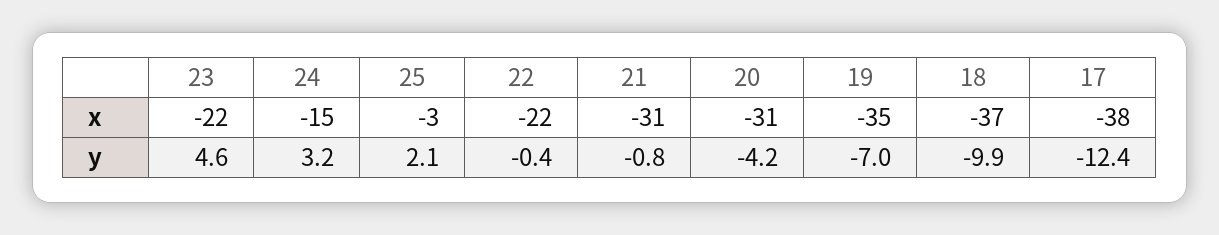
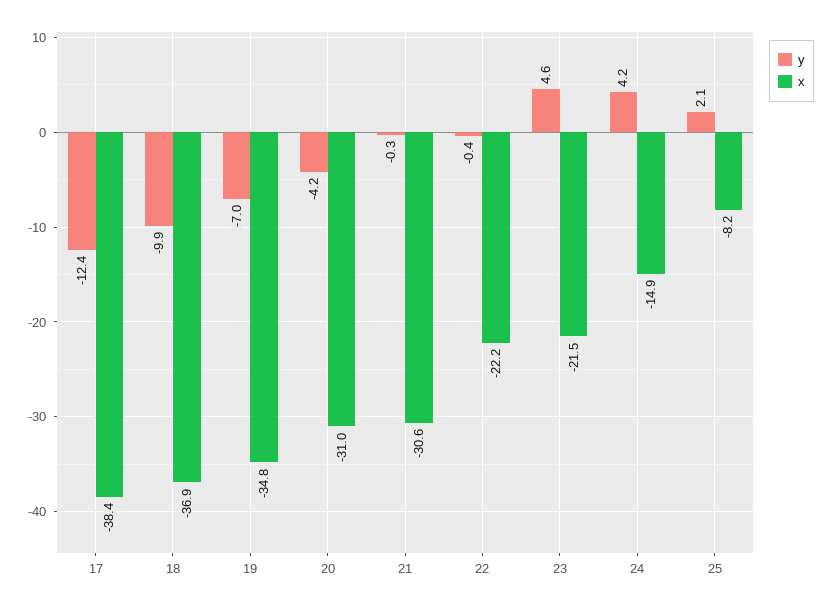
  {
    "x": {
      "23": -21.5,
      "24": -14.9,
-     "25": -3,
+     "25": -8.2,
      "22": -22.2,
      "21": -30.6,
      "20": -31,
      "19": -34.8,
      "18": -36.9,
      "17": -38.4
    },
    "y": {
      "23": 4.6,
-     "24": 3.2,
+     "24": 4.2,
      "25": 2.1,
      "22": -0.4,
-     "21": -0.8,
+     "21": -0.3,
      "20": -4.2,
      "19": -7,
      "18": -9.9,
      "17": -12.4
    }
  }

